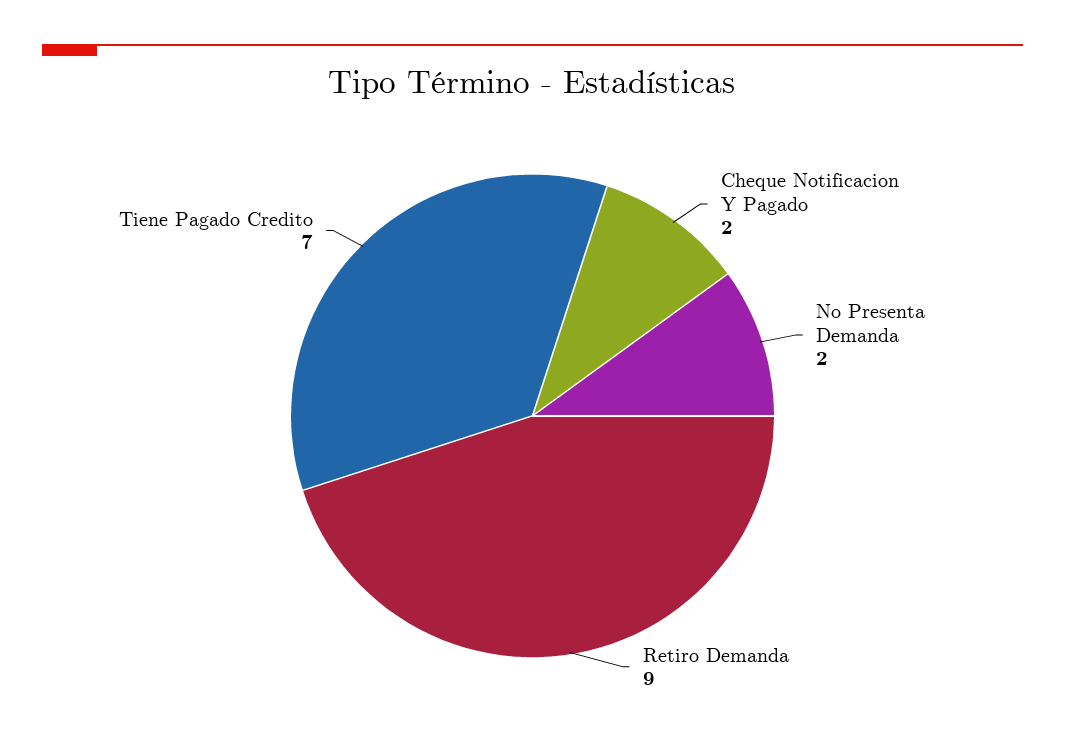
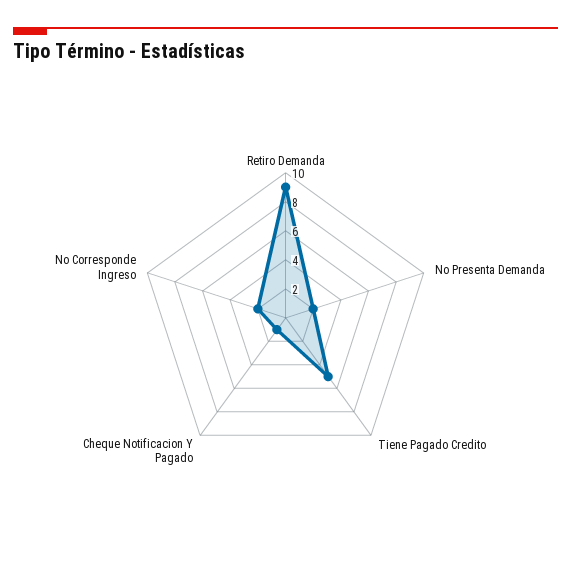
  {
-   "Cheque Notificacion Y Pagado": 2,
+   "Cheque Notificacion Y Pagado": 1,
    "No Presenta Demanda": 2,
    "Retiro Demanda": 9,
-   "Tiene Pagado Credito": 7
+   "Tiene Pagado Credito": 5,
+   "No Corresponde Ingreso": 2
  }

